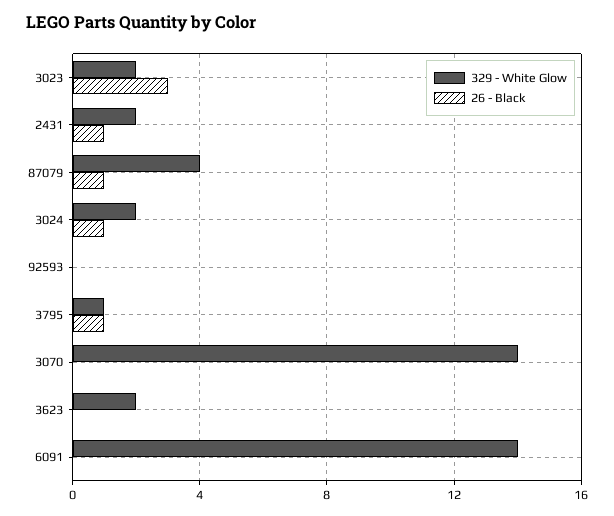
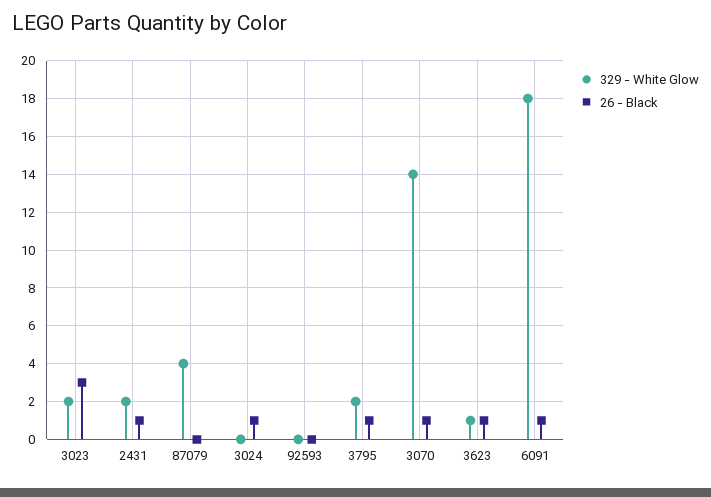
  {
    "329 - White Glow": {
      "3023": 2,
      "2431": 2,
      "87079": 4,
-     "3024": 2,
+     "3024": 0,
      "92593": 0,
-     "3795": 1,
+     "3795": 2,
      "3070": 14,
-     "3623": 2,
+     "3623": 1,
-     "6091": 14
+     "6091": 18
    },
    "26 - Black": {
      "3023": 3,
      "2431": 1,
-     "87079": 1,
+     "87079": 0,
      "3024": 1,
      "92593": 0,
      "3795": 1,
-     "3070": 0,
+     "3070": 1,
-     "3623": 0,
+     "3623": 1,
-     "6091": 0
+     "6091": 1
    }
  }

